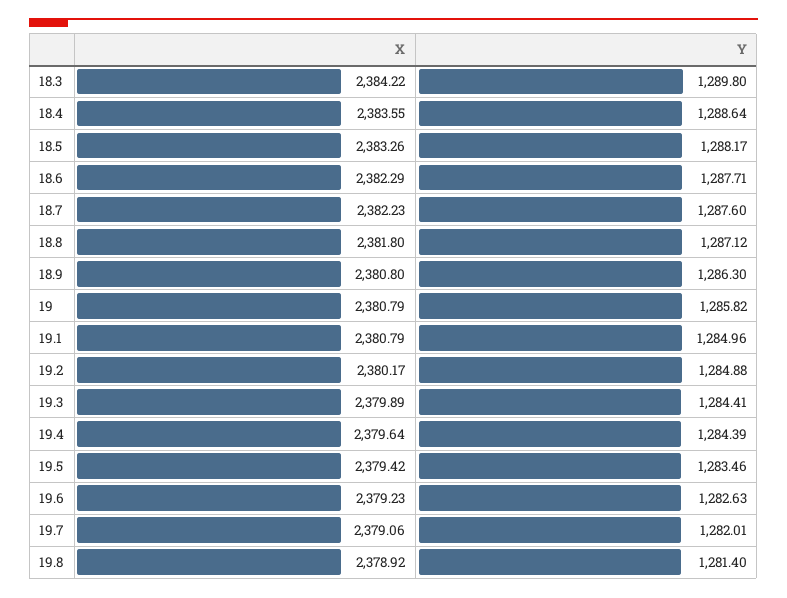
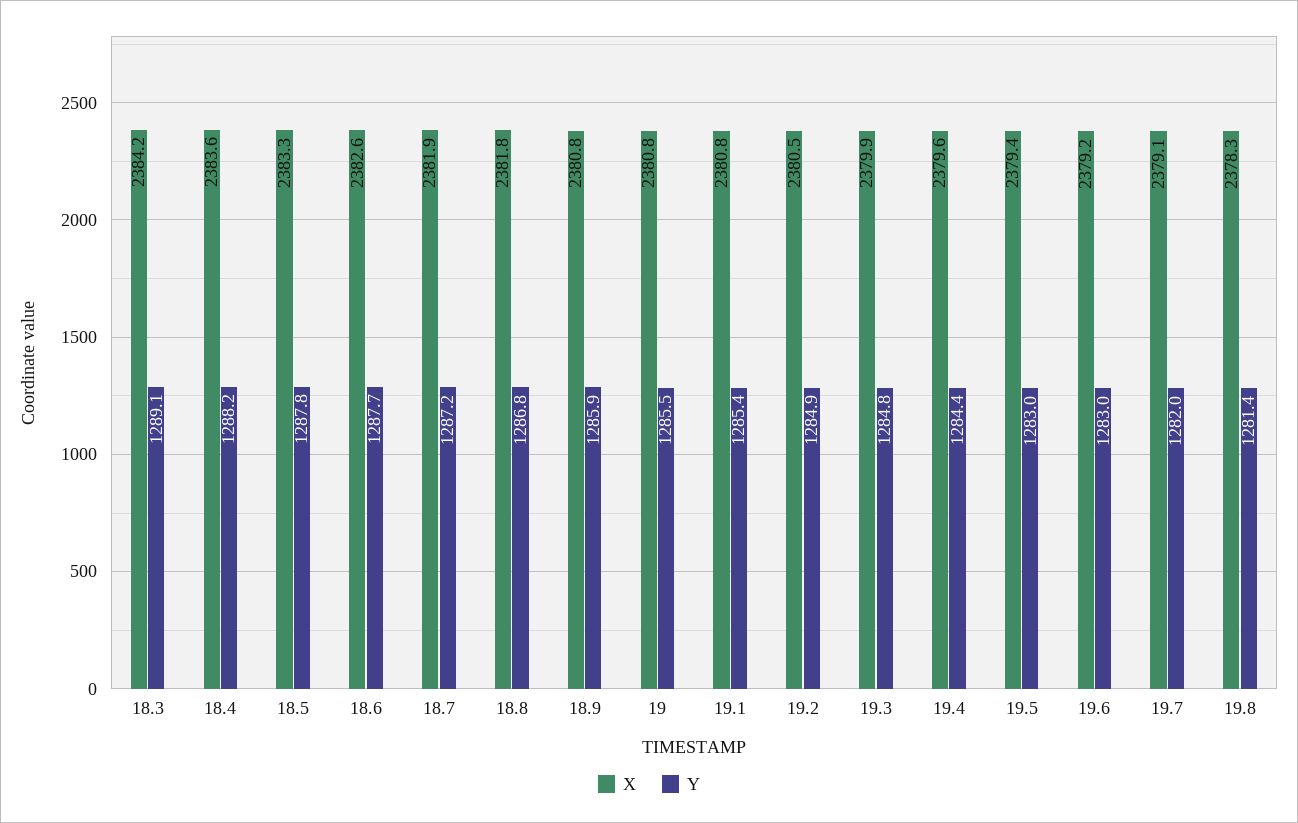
  {
    "X": {
      "18.3": 2384.22,
      "18.4": 2383.55,
      "18.5": 2383.26,
-     "18.6": 2382.29,
+     "18.6": 2382.6,
-     "18.7": 2382.23,
+     "18.7": 2381.9,
      "18.8": 2381.8,
      "18.9": 2380.8,
      "19": 2380.79,
      "19.1": 2380.79,
-     "19.2": 2380.17,
+     "19.2": 2380.5,
      "19.3": 2379.89,
      "19.4": 2379.64,
      "19.5": 2379.42,
      "19.6": 2379.23,
      "19.7": 2379.06,
-     "19.8": 2378.92
+     "19.8": 2378.3
    },
    "Y": {
-     "18.3": 1289.8,
+     "18.3": 1289.1,
-     "18.4": 1288.64,
+     "18.4": 1288.2,
-     "18.5": 1288.17,
+     "18.5": 1287.8,
      "18.6": 1287.71,
-     "18.7": 1287.6,
+     "18.7": 1287.2,
-     "18.8": 1287.12,
+     "18.8": 1286.8,
-     "18.9": 1286.3,
+     "18.9": 1285.9,
-     "19": 1285.82,
+     "19": 1285.5,
-     "19.1": 1284.96,
+     "19.1": 1285.4,
      "19.2": 1284.88,
-     "19.3": 1284.41,
+     "19.3": 1284.8,
      "19.4": 1284.39,
-     "19.5": 1283.46,
+     "19.5": 1283,
-     "19.6": 1282.63,
+     "19.6": 1283,
      "19.7": 1282.01,
      "19.8": 1281.4
    }
  }

